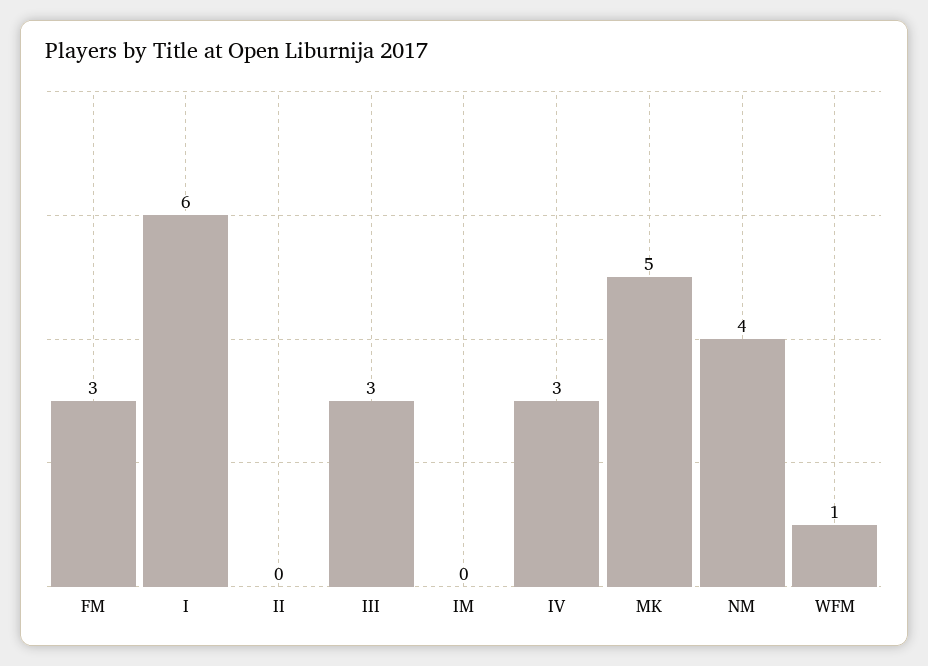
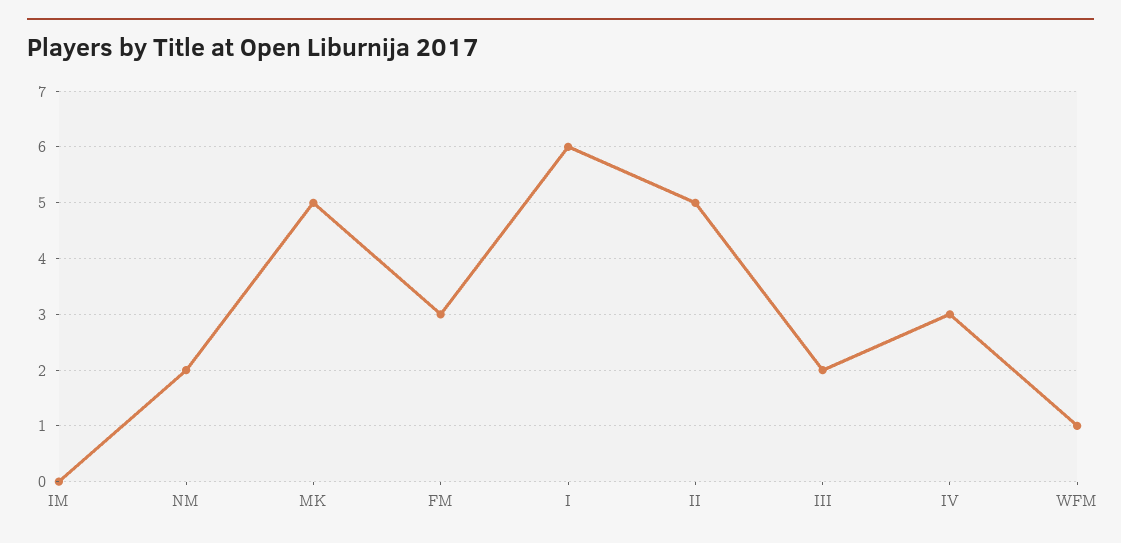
  {
    "FM": 3,
    "I": 6,
-   "II": 0,
+   "II": 5,
-   "III": 3,
+   "III": 2,
    "IM": 0,
    "IV": 3,
    "MK": 5,
-   "NM": 4,
+   "NM": 2,
    "WFM": 1
  }

